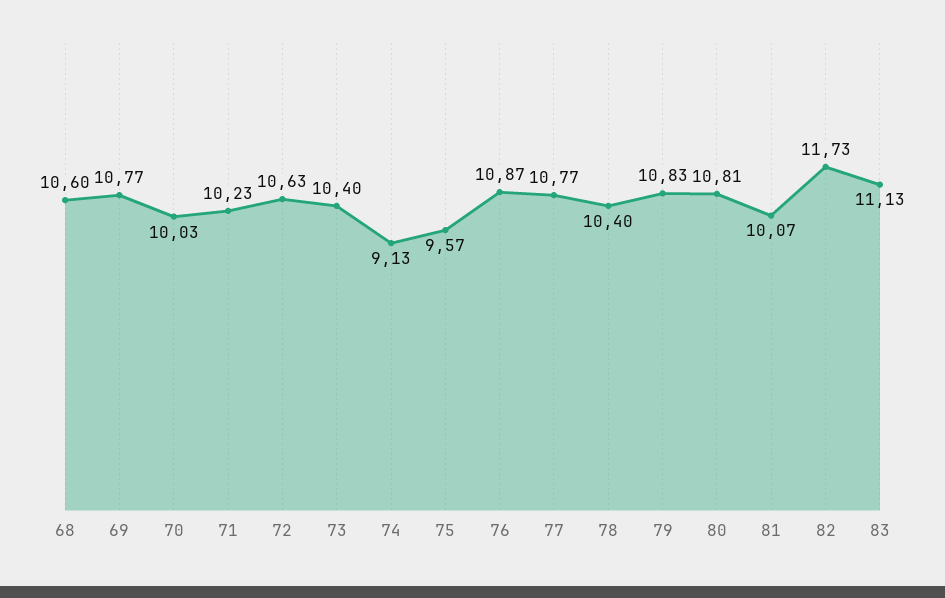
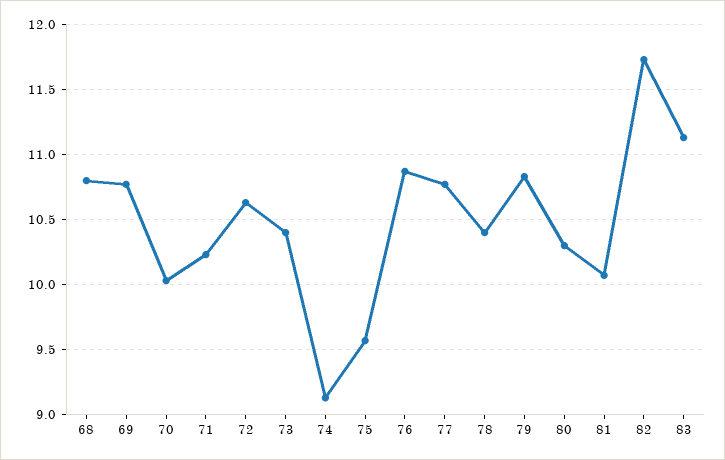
  {
-   "68": 10.6,
+   "68": 10.8,
    "69": 10.77,
    "70": 10.03,
    "71": 10.23,
    "72": 10.63,
    "73": 10.4,
    "74": 9.13,
    "75": 9.57,
    "76": 10.87,
    "77": 10.77,
    "78": 10.4,
    "79": 10.83,
-   "80": 10.81,
+   "80": 10.3,
    "81": 10.07,
    "82": 11.73,
    "83": 11.13
  }

